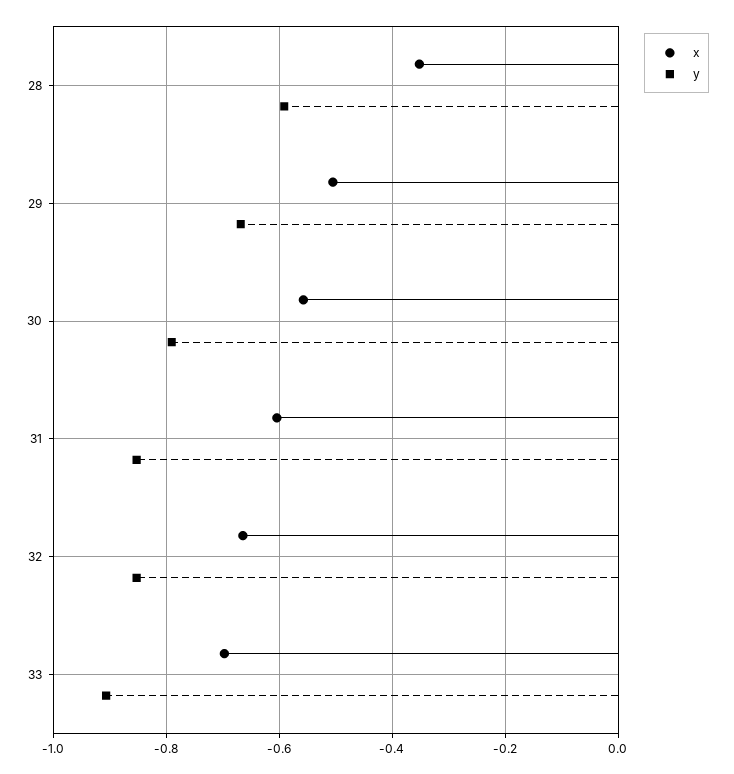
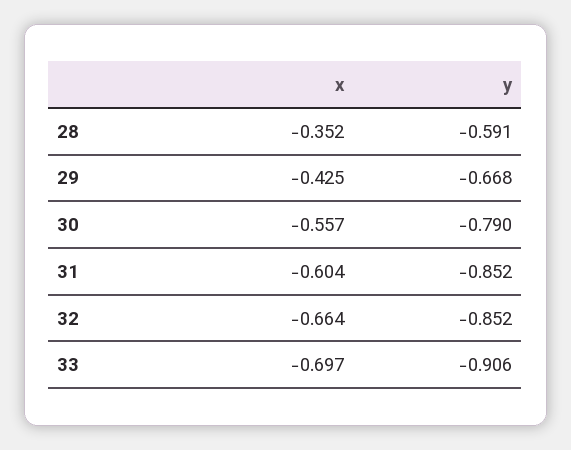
  {
    "x": {
      "28": -0.352,
-     "29": -0.5,
+     "29": -0.425,
      "30": -0.557,
      "31": -0.604,
      "32": -0.664,
      "33": -0.697
    },
    "y": {
      "28": -0.591,
      "29": -0.668,
      "30": -0.79,
      "31": -0.852,
      "32": -0.852,
      "33": -0.906
    }
  }

